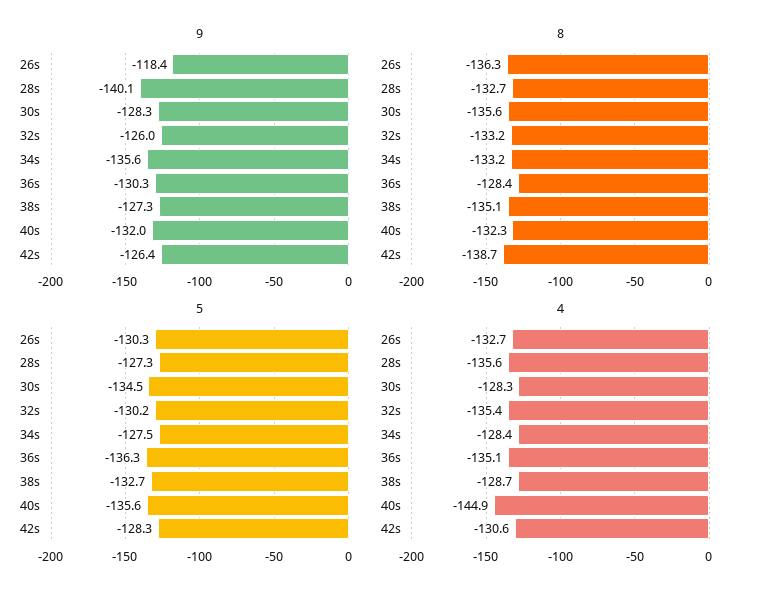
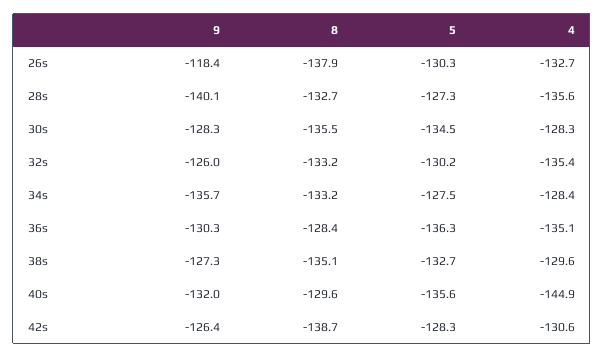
  {
    "9": {
      "26s": -118.4,
      "28s": -140.1,
      "30s": -128.3,
      "32s": -126,
-     "34s": -135.6,
+     "34s": -135.7,
      "36s": -130.3,
      "38s": -127.3,
      "40s": -132,
      "42s": -126.4
    },
    "8": {
-     "26s": -136.3,
+     "26s": -137.9,
      "28s": -132.7,
-     "30s": -135.6,
+     "30s": -135.5,
      "32s": -133.2,
      "34s": -133.2,
      "36s": -128.4,
      "38s": -135.1,
-     "40s": -132.3,
+     "40s": -129.6,
      "42s": -138.7
    },
    "5": {
      "26s": -130.3,
      "28s": -127.3,
      "30s": -134.5,
      "32s": -130.2,
      "34s": -127.5,
      "36s": -136.3,
      "38s": -132.7,
      "40s": -135.6,
      "42s": -128.3
    },
    "4": {
      "26s": -132.7,
      "28s": -135.6,
      "30s": -128.3,
      "32s": -135.4,
      "34s": -128.4,
      "36s": -135.1,
-     "38s": -128.7,
+     "38s": -129.6,
      "40s": -144.9,
      "42s": -130.6
    }
  }

